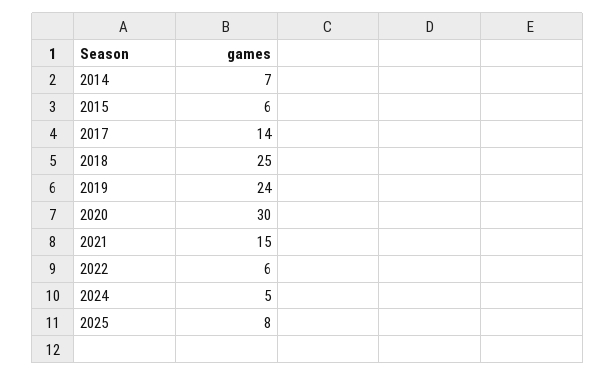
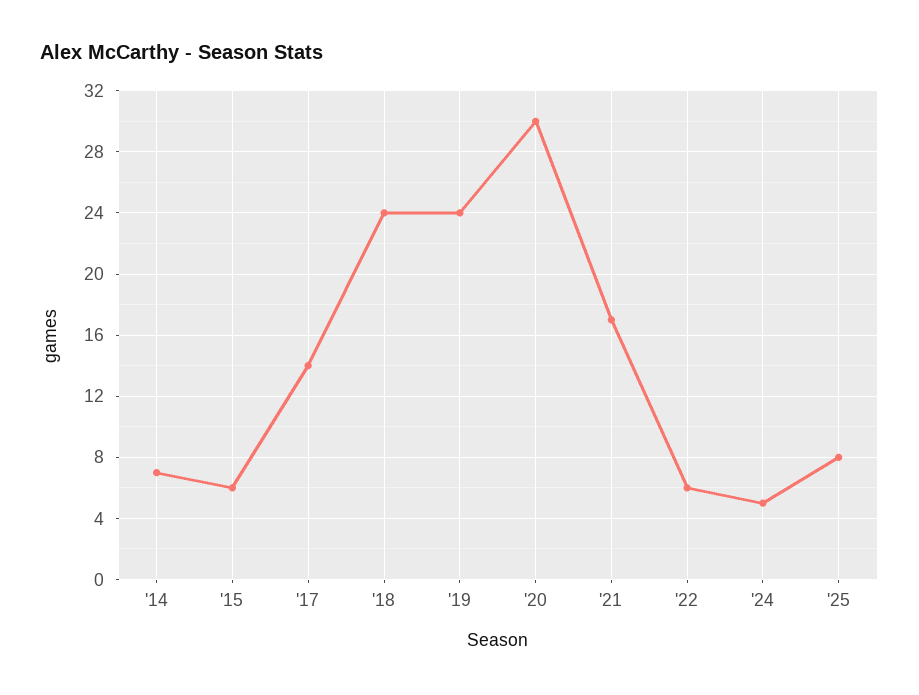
  {
    "2014": 7,
    "2015": 6,
    "2017": 14,
-   "2018": 25,
+   "2018": 24,
    "2019": 24,
    "2020": 30,
-   "2021": 15,
+   "2021": 17,
    "2022": 6,
    "2024": 5,
    "2025": 8
  }

